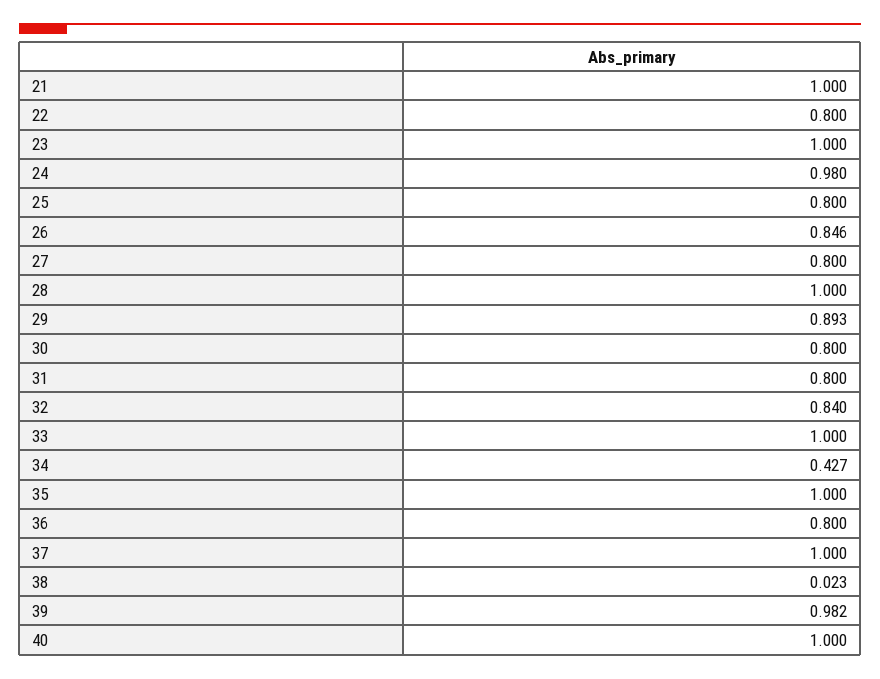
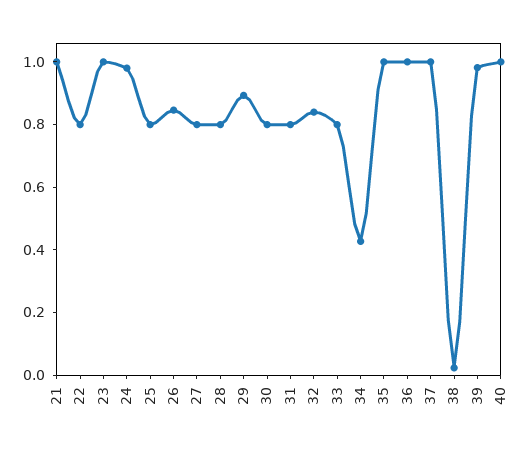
  {
    "21": 1,
    "22": 0.8,
    "23": 1,
    "24": 0.98,
    "25": 0.8,
    "26": 0.846,
    "27": 0.8,
-   "28": 1,
+   "28": 0.8,
    "29": 0.893,
    "30": 0.8,
    "31": 0.8,
    "32": 0.84,
-   "33": 1,
+   "33": 0.8,
    "34": 0.427,
    "35": 1,
-   "36": 0.8,
+   "36": 1,
    "37": 1,
    "38": 0.023,
    "39": 0.982,
    "40": 1
  }

